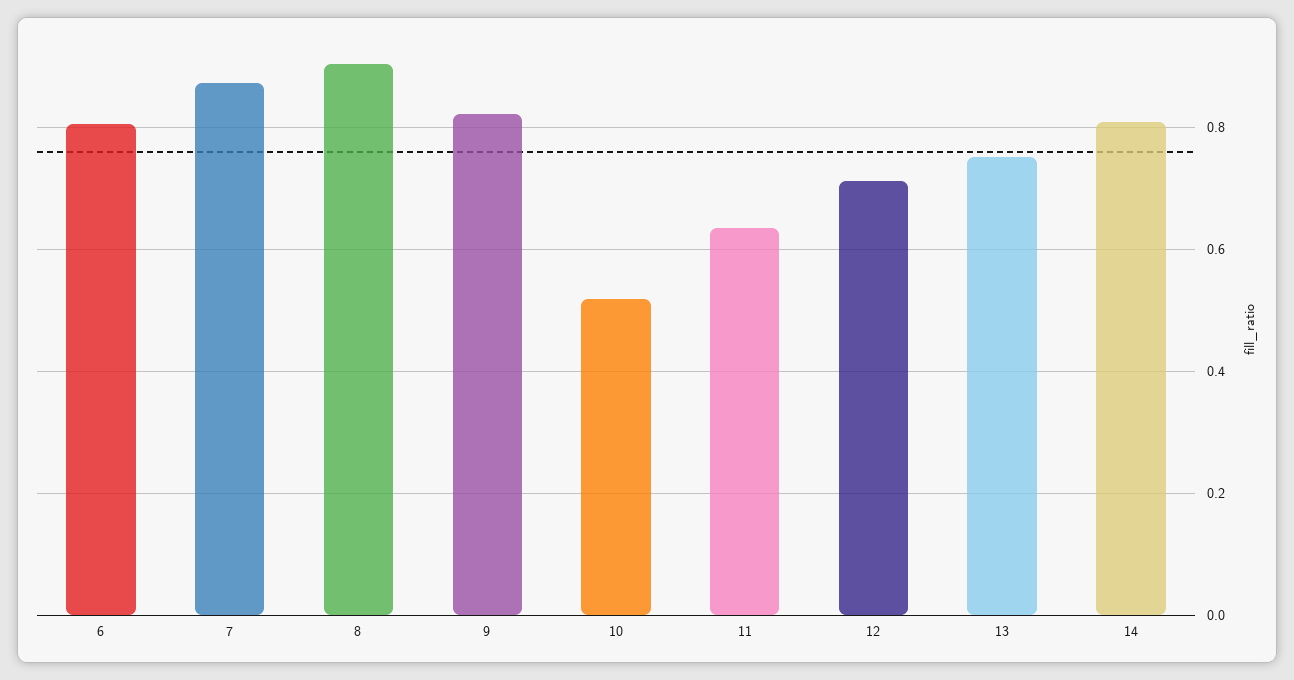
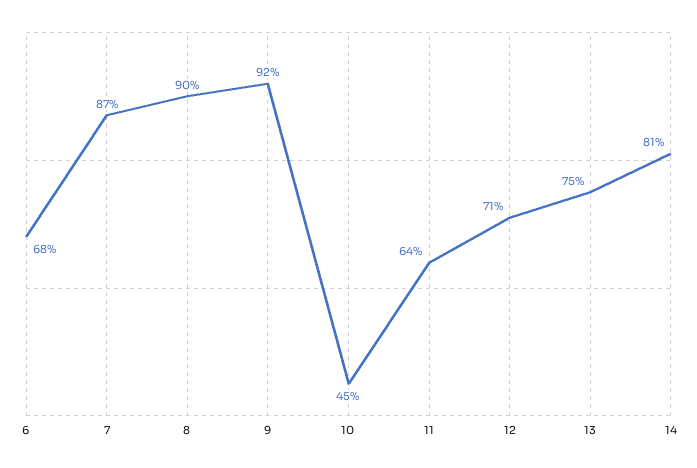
  {
-   "6": 0.8,
+   "6": 0.68,
    "7": 0.87,
    "8": 0.9,
-   "9": 0.82,
+   "9": 0.92,
-   "10": 0.52,
+   "10": 0.45,
    "11": 0.64,
    "12": 0.71,
    "13": 0.75,
    "14": 0.81
  }

